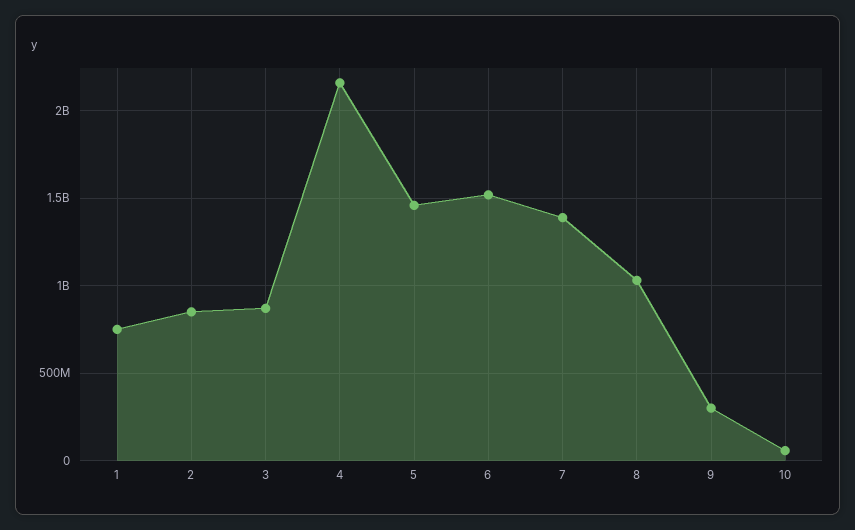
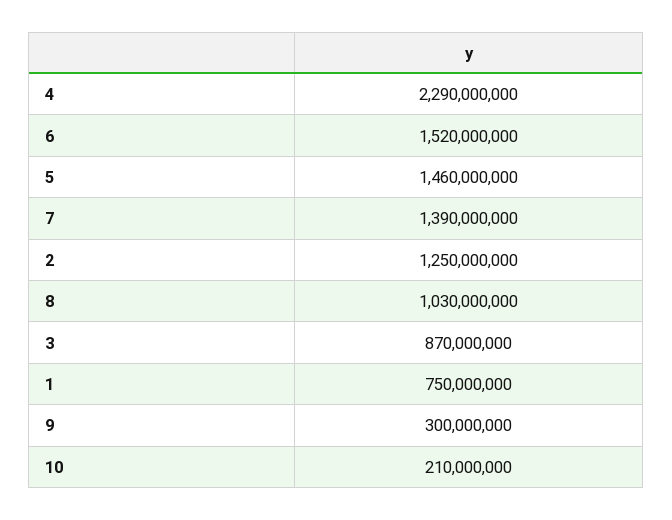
  {
    "1": 750000000,
-   "2": 850000000,
+   "2": 1250000000,
    "3": 870000000,
-   "4": 2150000000,
+   "4": 2290000000,
    "5": 1460000000,
    "6": 1520000000,
    "7": 1390000000,
    "8": 1030000000,
    "9": 300000000,
-   "10": 50000000
+   "10": 210000000
  }

